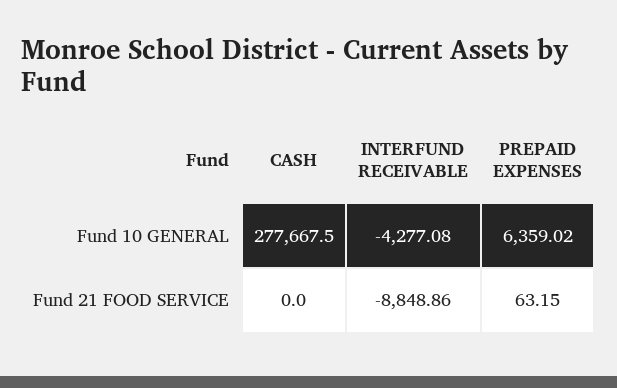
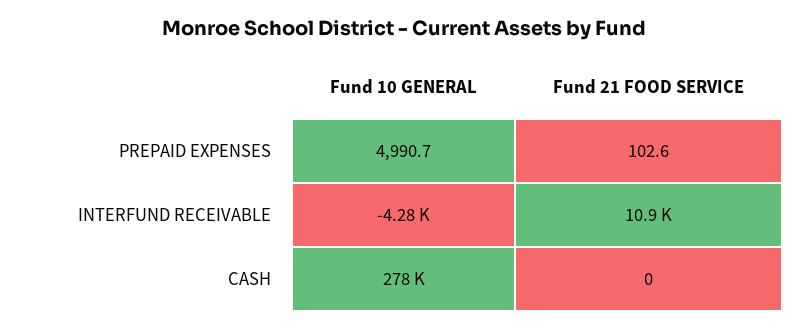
  {
    "CASH": {
      "Fund 10 GENERAL": 277667.5,
      "Fund 21 FOOD SERVICE": 0
    },
    "INTERFUND RECEIVABLE": {
      "Fund 10 GENERAL": -4277.08,
-     "Fund 21 FOOD SERVICE": -8848.86
+     "Fund 21 FOOD SERVICE": 10900
    },
    "PREPAID EXPENSES": {
-     "Fund 10 GENERAL": 6359.02,
+     "Fund 10 GENERAL": 4990.7,
-     "Fund 21 FOOD SERVICE": 63.15
+     "Fund 21 FOOD SERVICE": 102.6
    }
  }

